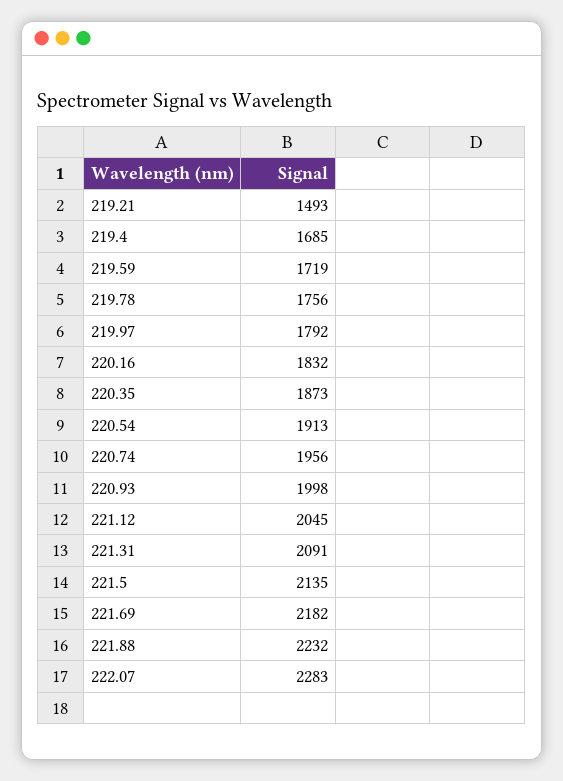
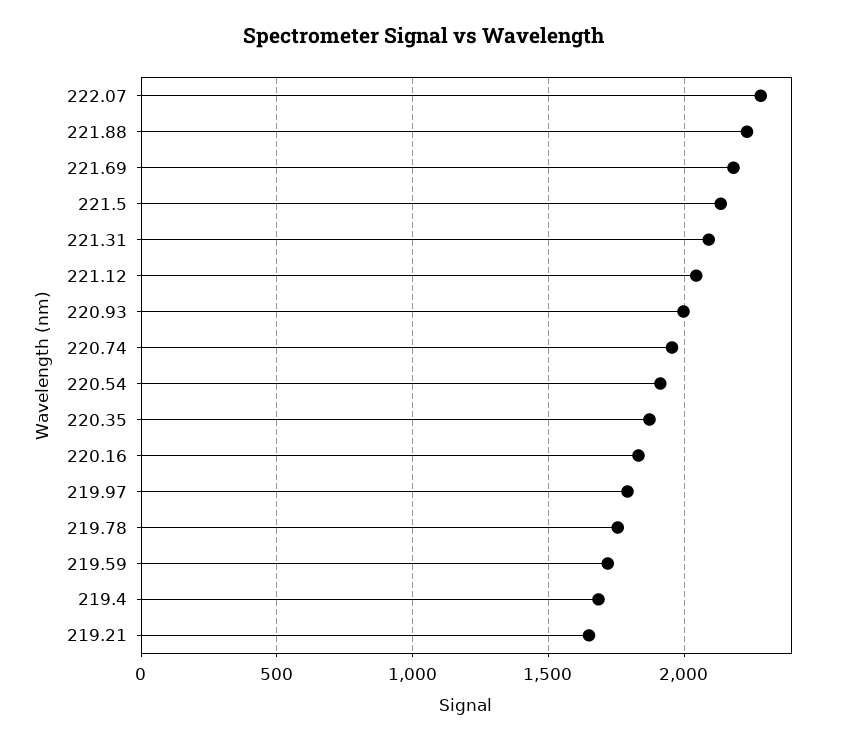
  {
-   "219.21": 1493,
+   "219.21": 1650,
    "219.4": 1685,
    "219.59": 1719,
    "219.78": 1756,
    "219.97": 1792,
    "220.16": 1832,
    "220.35": 1873,
    "220.54": 1913,
    "220.74": 1956,
    "220.93": 1998,
    "221.12": 2045,
    "221.31": 2091,
    "221.5": 2135,
    "221.69": 2182,
    "221.88": 2232,
    "222.07": 2283
  }

